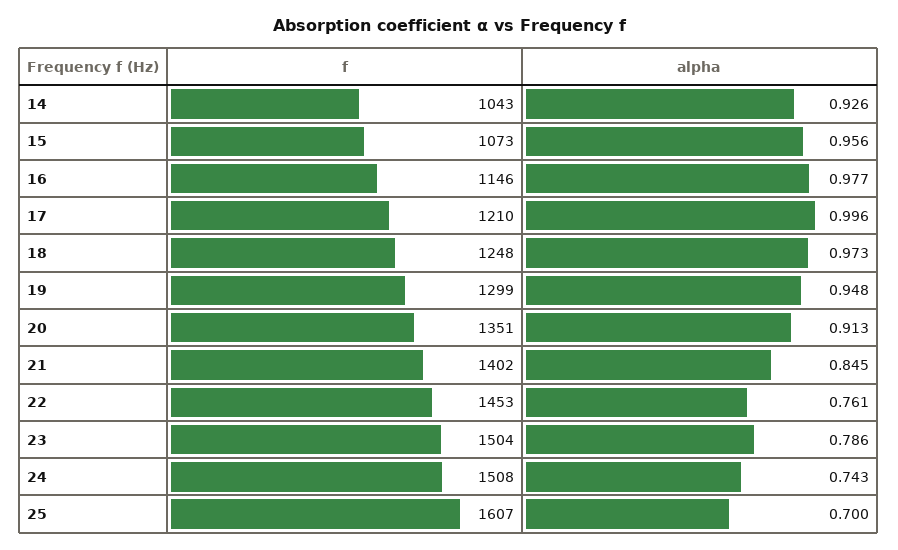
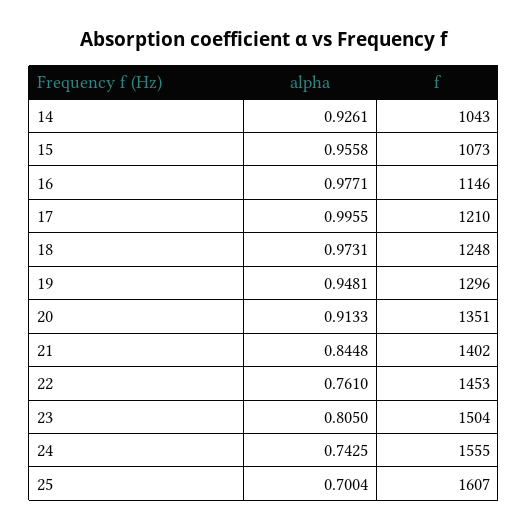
  {
    "f": {
      "14": 1043,
      "15": 1073,
      "16": 1146,
      "17": 1210,
      "18": 1248,
-     "19": 1299,
+     "19": 1296,
      "20": 1351,
      "21": 1402,
      "22": 1453,
      "23": 1504,
-     "24": 1508,
+     "24": 1555,
      "25": 1607
    },
    "alpha": {
      "14": 0.9261,
      "15": 0.9558,
      "16": 0.9771,
      "17": 0.9955,
      "18": 0.9731,
      "19": 0.9481,
      "20": 0.9133,
      "21": 0.8448,
      "22": 0.761,
-     "23": 0.786,
+     "23": 0.805,
      "24": 0.7425,
      "25": 0.7004
    }
  }

